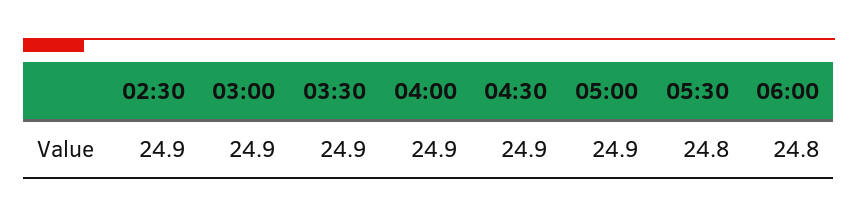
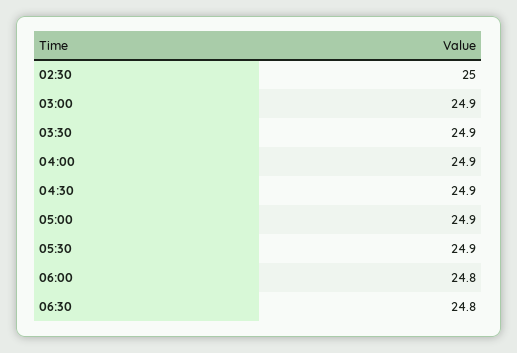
  {
-   "02:30": 24.9,
+   "02:30": 25,
    "03:00": 24.9,
    "03:30": 24.9,
    "04:00": 24.9,
    "04:30": 24.9,
    "05:00": 24.9,
-   "05:30": 24.8,
+   "05:30": 24.9,
-   "06:00": 24.8
+   "06:00": 24.8,
+   "06:30": 24.8
  }

